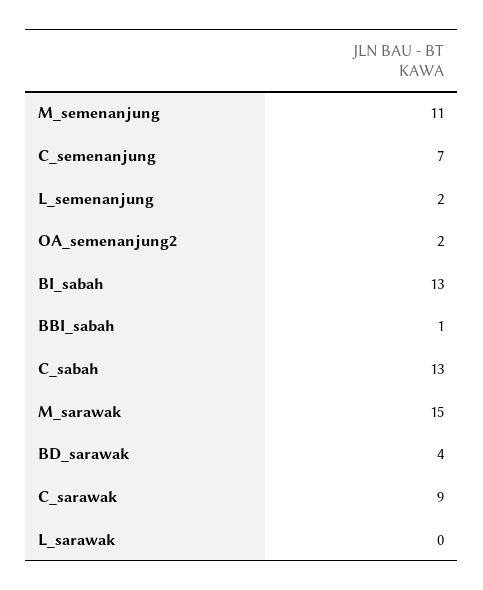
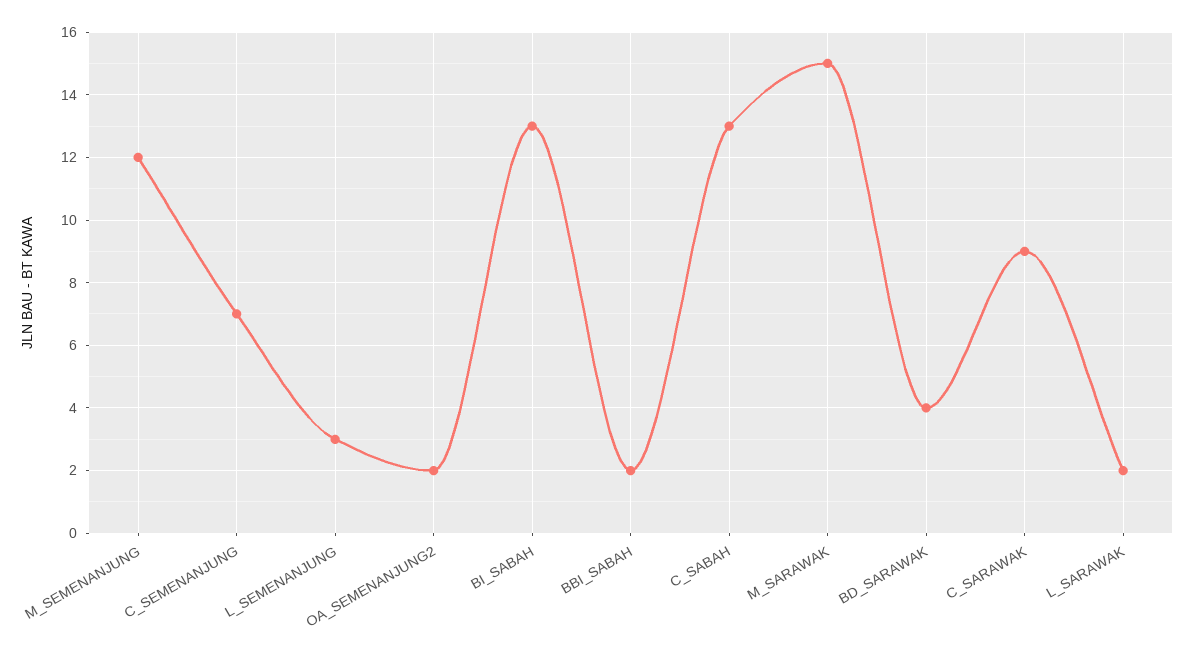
  {
-   "M_semenanjung": 11,
+   "M_semenanjung": 12,
    "C_semenanjung": 7,
-   "L_semenanjung": 2,
+   "L_semenanjung": 3,
    "OA_semenanjung2": 2,
    "BI_sabah": 13,
-   "BBI_sabah": 1,
+   "BBI_sabah": 2,
    "C_sabah": 13,
    "M_sarawak": 15,
    "BD_sarawak": 4,
    "C_sarawak": 9,
-   "L_sarawak": 0
+   "L_sarawak": 2
  }

